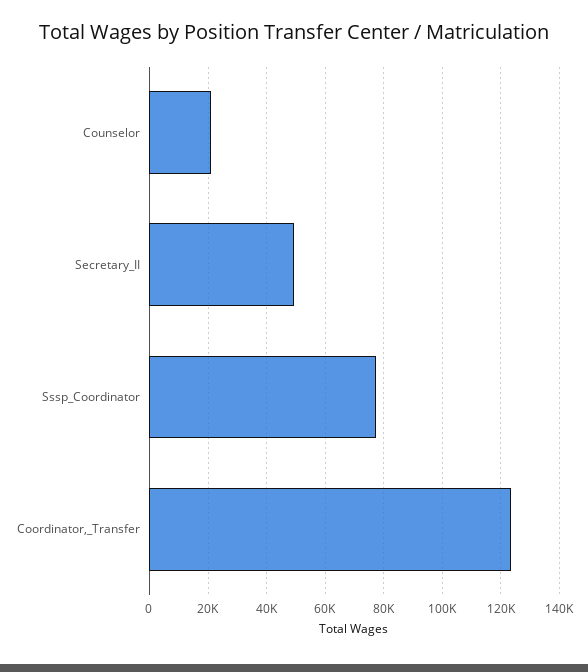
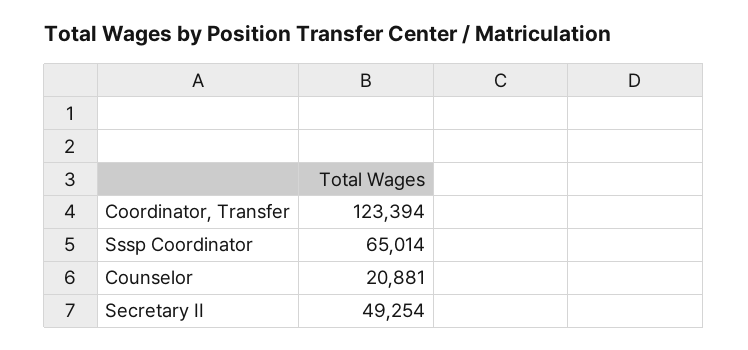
  {
    "Counselor": 20881,
    "Secretary_II": 49254,
-   "Sssp_Coordinator": 77500,
+   "Sssp_Coordinator": 65014,
    "Coordinator,_Transfer": 123394
  }

